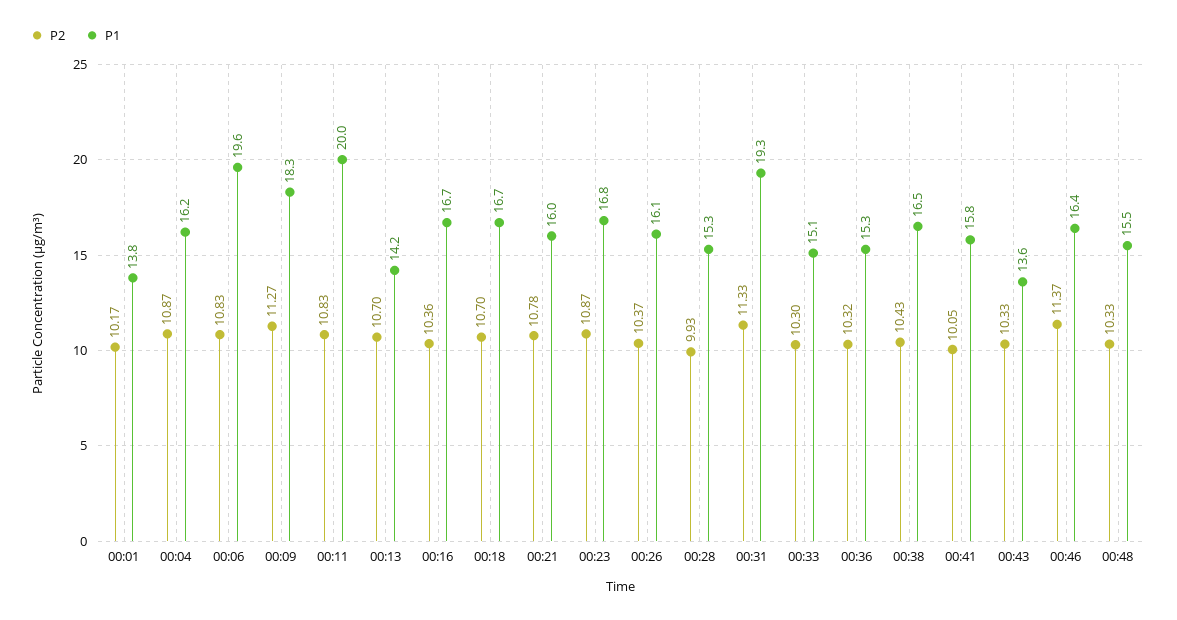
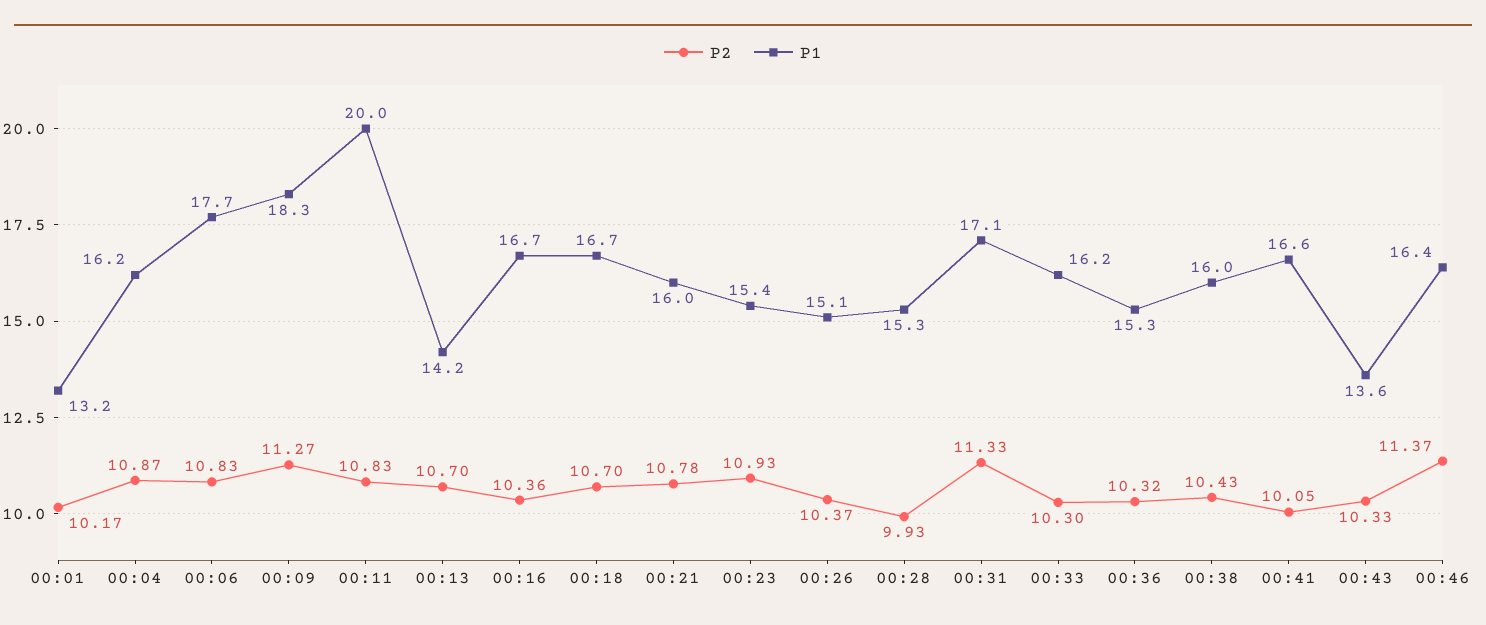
  {
    "P2": {
      "00:01": 10.17,
      "00:04": 10.87,
      "00:06": 10.83,
      "00:09": 11.27,
      "00:11": 10.83,
      "00:13": 10.7,
      "00:16": 10.36,
      "00:18": 10.7,
      "00:21": 10.78,
-     "00:23": 10.87,
+     "00:23": 10.93,
      "00:26": 10.37,
      "00:28": 9.93,
      "00:31": 11.33,
      "00:33": 10.3,
      "00:36": 10.32,
      "00:38": 10.43,
      "00:41": 10.05,
      "00:43": 10.33,
-     "00:46": 11.37,
+     "00:46": 11.37
-     "00:48": 10.33
    },
    "P1": {
-     "00:01": 13.8,
+     "00:01": 13.2,
      "00:04": 16.2,
-     "00:06": 19.6,
+     "00:06": 17.7,
      "00:09": 18.3,
      "00:11": 20,
      "00:13": 14.2,
      "00:16": 16.7,
      "00:18": 16.7,
      "00:21": 16,
-     "00:23": 16.8,
+     "00:23": 15.4,
-     "00:26": 16.1,
+     "00:26": 15.1,
      "00:28": 15.3,
-     "00:31": 19.3,
+     "00:31": 17.1,
-     "00:33": 15.1,
+     "00:33": 16.2,
      "00:36": 15.3,
-     "00:38": 16.5,
+     "00:38": 16,
-     "00:41": 15.8,
+     "00:41": 16.6,
      "00:43": 13.6,
-     "00:46": 16.4,
+     "00:46": 16.4
-     "00:48": 15.5
    }
  }

